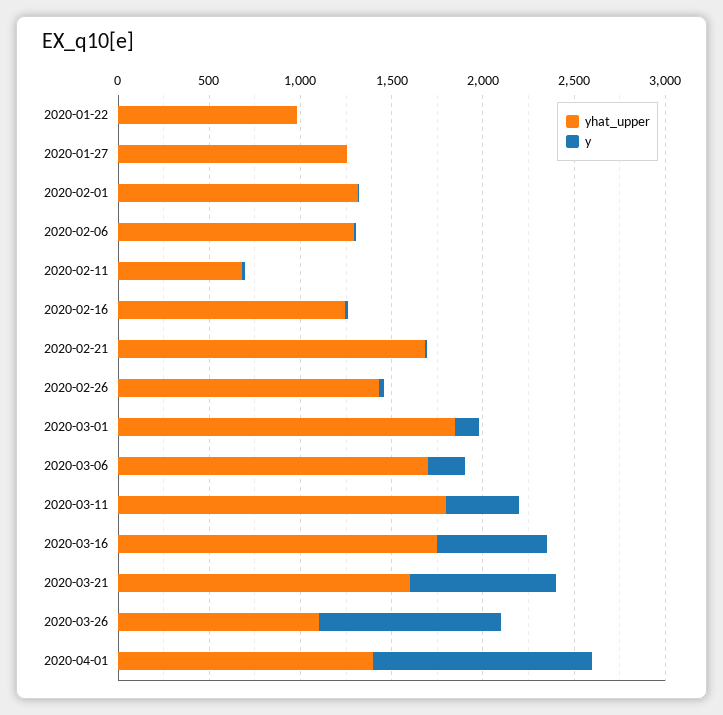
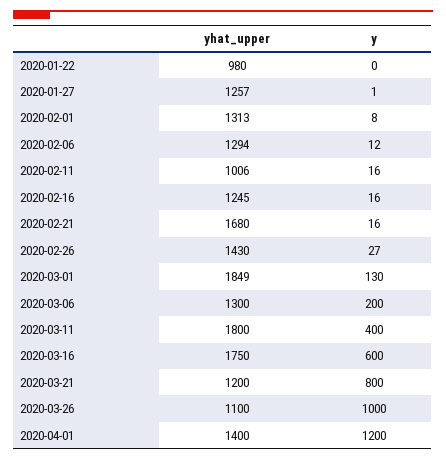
  {
    "yhat_upper": {
      "2020-01-22": 980,
      "2020-01-27": 1257,
      "2020-02-01": 1313,
      "2020-02-06": 1294,
-     "2020-02-11": 700,
+     "2020-02-11": 1006,
      "2020-02-16": 1245,
      "2020-02-21": 1680,
      "2020-02-26": 1430,
      "2020-03-01": 1849,
-     "2020-03-06": 1700,
+     "2020-03-06": 1300,
      "2020-03-11": 1800,
      "2020-03-16": 1750,
-     "2020-03-21": 1600,
+     "2020-03-21": 1200,
      "2020-03-26": 1100,
      "2020-04-01": 1400
    },
    "y": {
      "2020-01-22": 0,
      "2020-01-27": 1,
      "2020-02-01": 8,
      "2020-02-06": 12,
      "2020-02-11": 16,
      "2020-02-16": 16,
      "2020-02-21": 16,
      "2020-02-26": 27,
      "2020-03-01": 130,
      "2020-03-06": 200,
      "2020-03-11": 400,
      "2020-03-16": 600,
      "2020-03-21": 800,
      "2020-03-26": 1000,
      "2020-04-01": 1200
    }
  }

